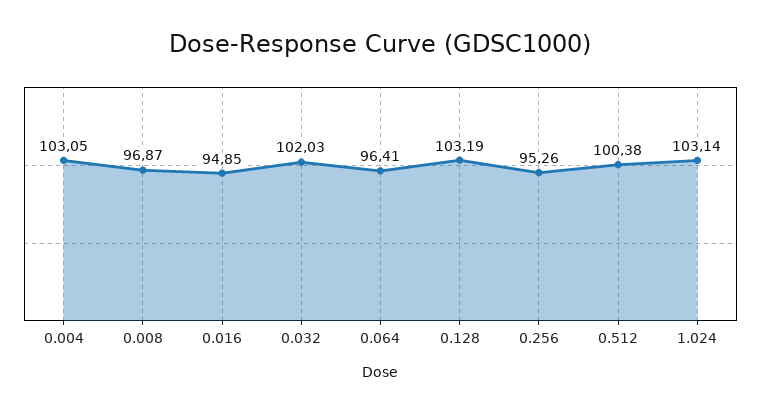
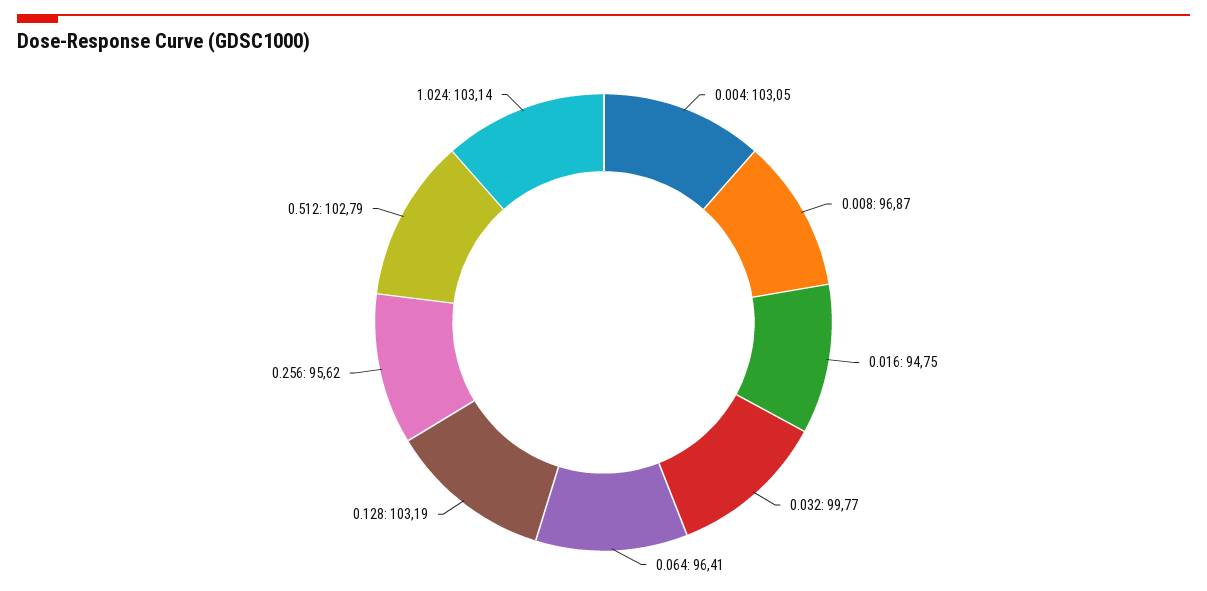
  {
    "0.004": 103.05,
    "0.008": 96.87,
-   "0.016": 94.85,
+   "0.016": 94.75,
-   "0.032": 102.03,
+   "0.032": 99.77,
    "0.064": 96.41,
    "0.128": 103.19,
-   "0.256": 95.26,
+   "0.256": 95.62,
-   "0.512": 100.38,
+   "0.512": 102.79,
    "1.024": 103.14
  }

